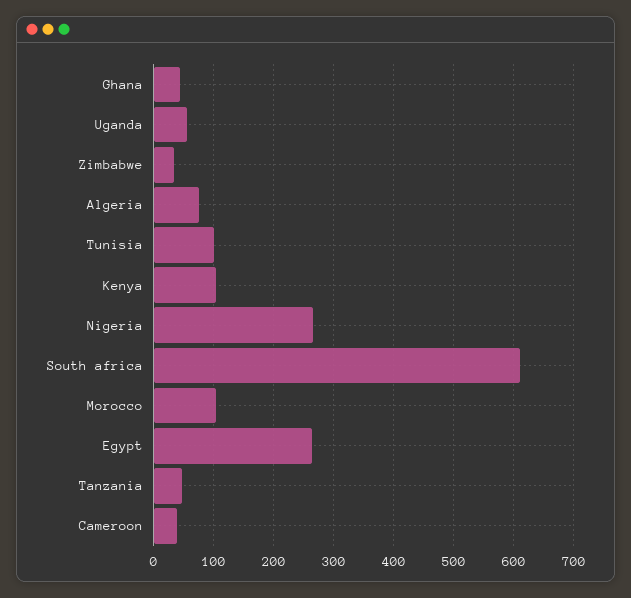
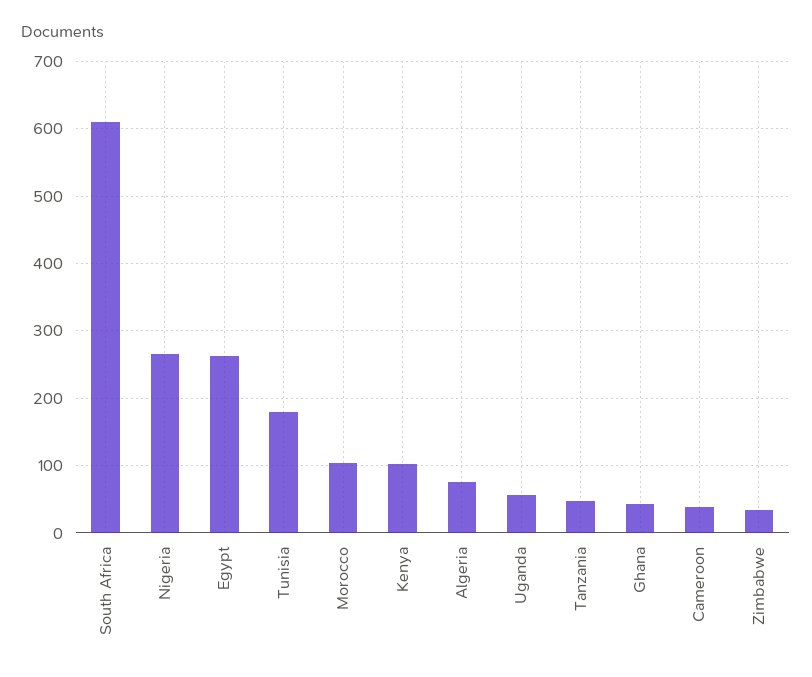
  {
    "Ghana": 40,
    "Uganda": 60,
    "Zimbabwe": 30,
    "Algeria": 80,
-   "Tunisia": 100,
+   "Tunisia": 180,
    "Kenya": 100,
    "Nigeria": 270,
    "South africa": 610,
    "Morocco": 100,
    "Egypt": 260,
    "Tanzania": 50,
    "Cameroon": 40
  }

